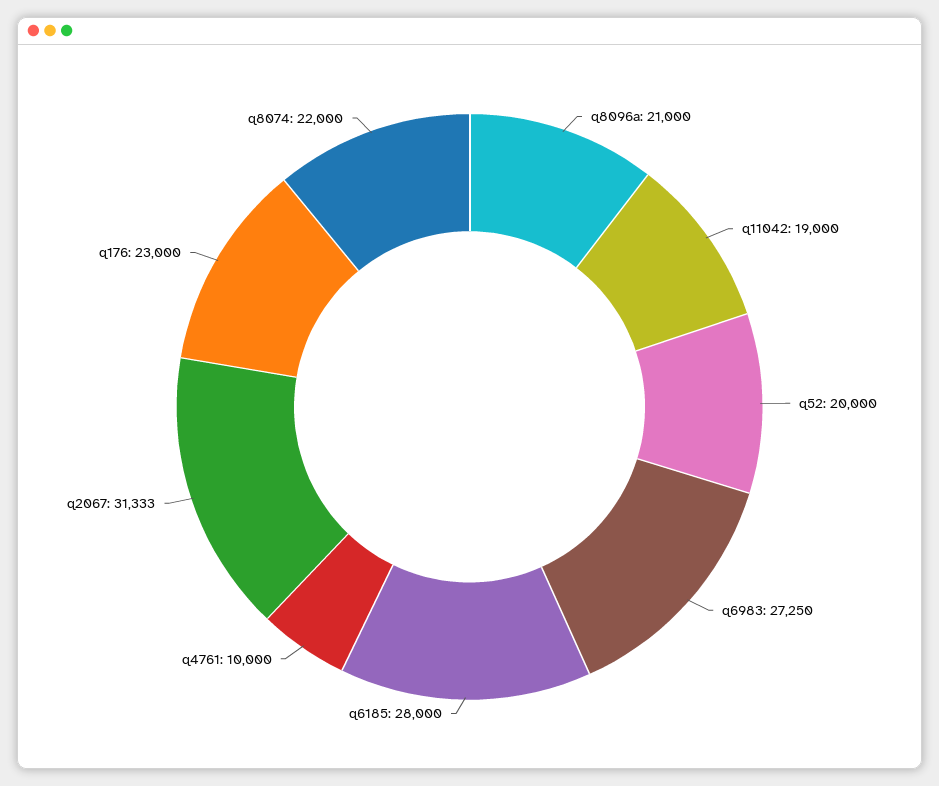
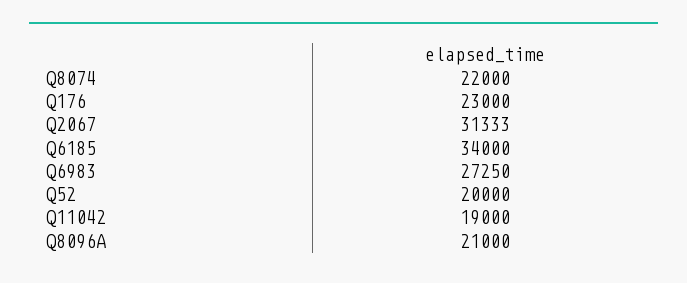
  {
    "q8096a": 21000,
    "q11042": 19000,
    "q52": 20000,
    "q6983": 27250,
-   "q6185": 28000,
+   "q6185": 34000,
-   "q4761": 10000,
    "q2067": 31333,
    "q176": 23000,
    "q8074": 22000
  }

